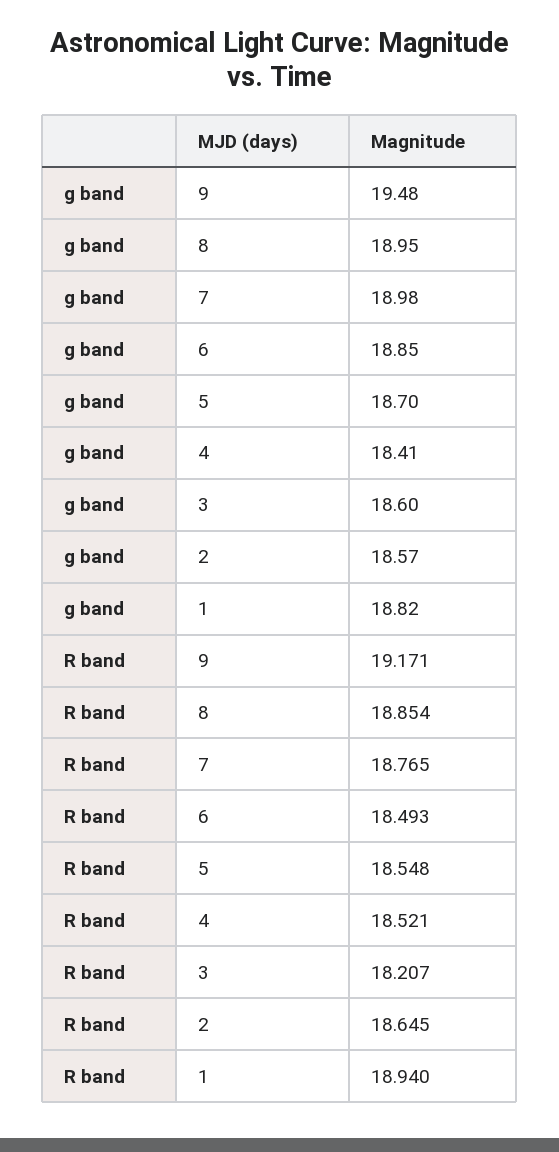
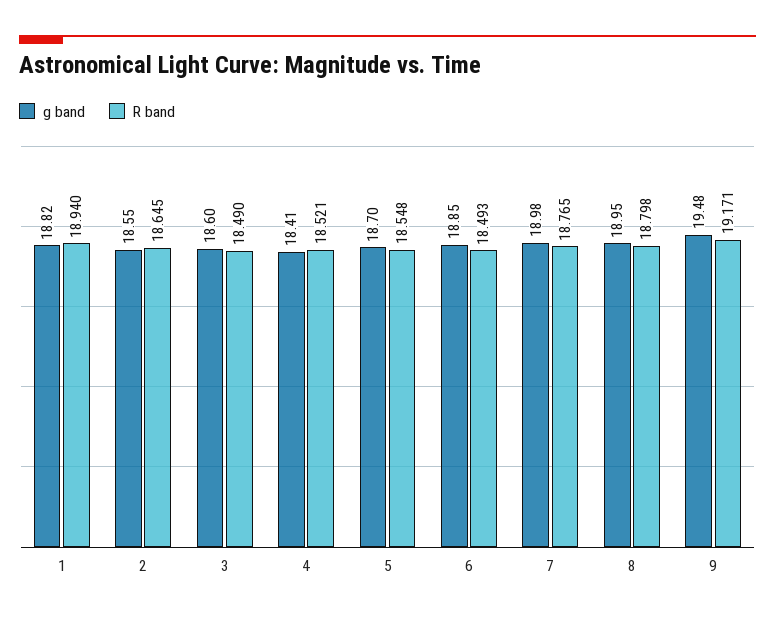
  {
    "g band": {
      "9": 19.48,
      "8": 18.95,
      "7": 18.98,
      "6": 18.85,
      "5": 18.7,
      "4": 18.41,
      "3": 18.6,
-     "2": 18.57,
+     "2": 18.55,
      "1": 18.82
    },
    "R band": {
      "9": 19.171,
-     "8": 18.854,
+     "8": 18.798,
      "7": 18.765,
      "6": 18.493,
      "5": 18.548,
      "4": 18.521,
-     "3": 18.207,
+     "3": 18.49,
      "2": 18.645,
      "1": 18.94
    }
  }

